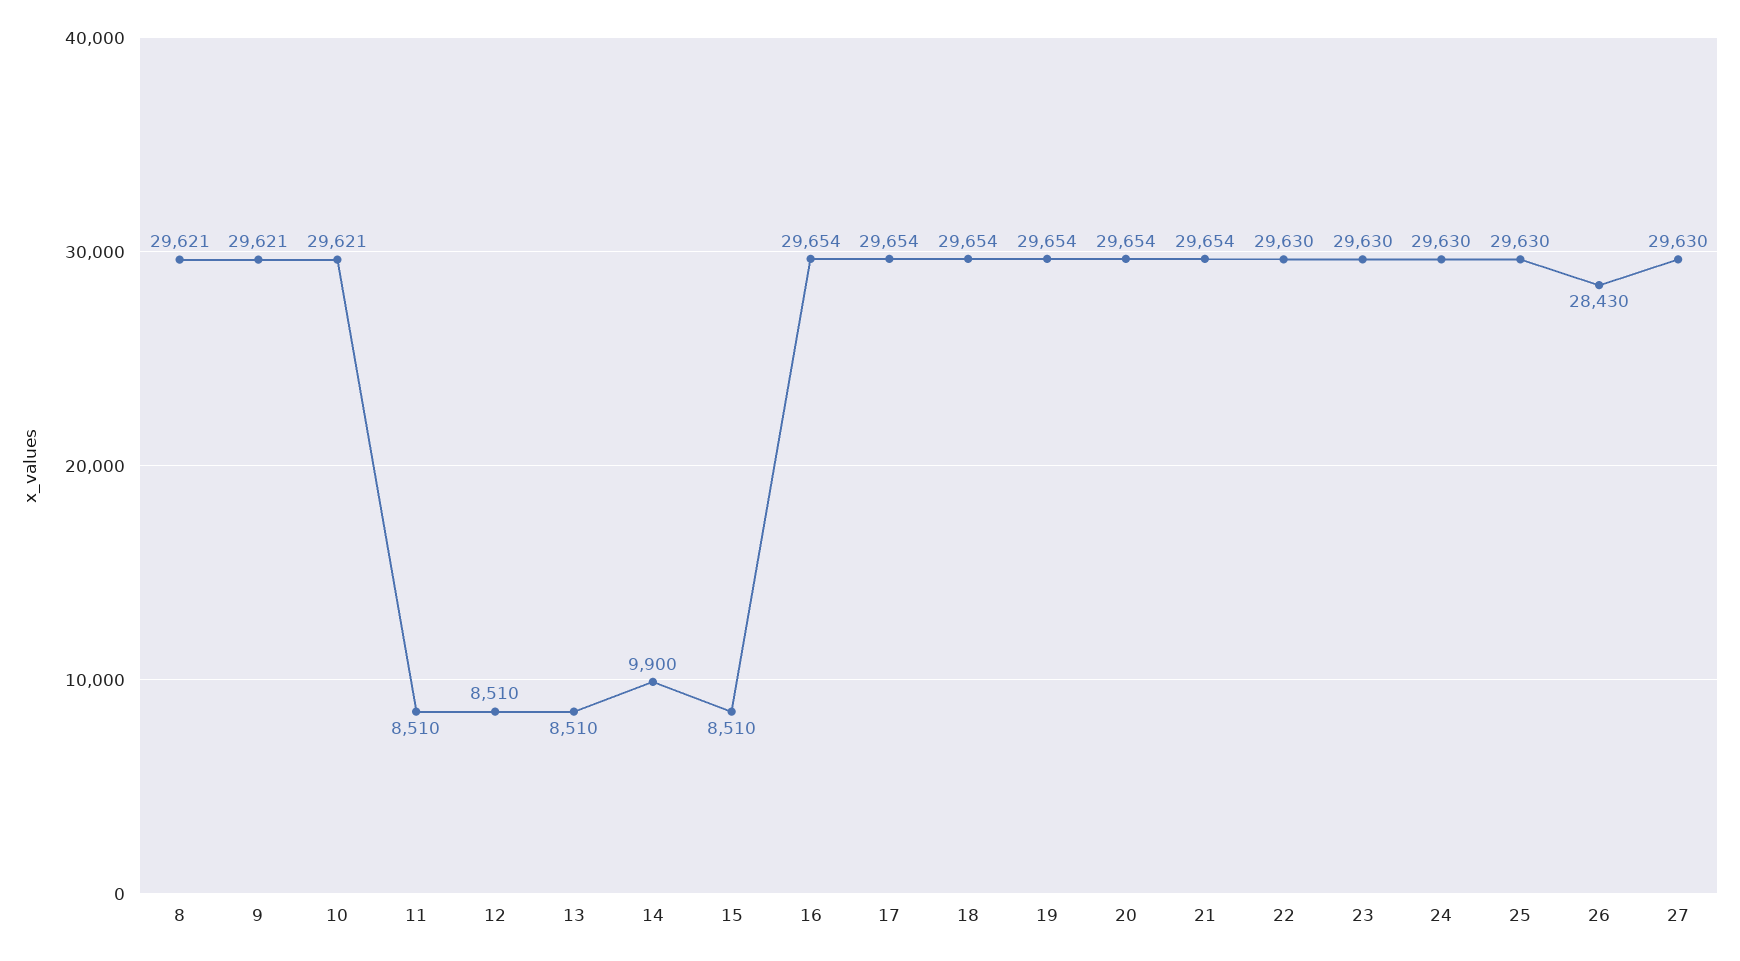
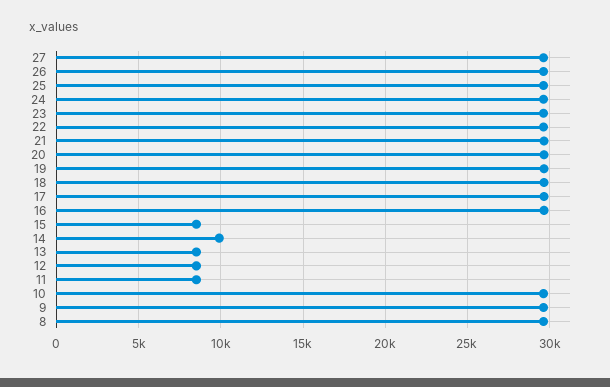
  {
    "8": 29621,
    "9": 29621,
    "10": 29621,
    "11": 8510,
    "12": 8510,
    "13": 8510,
    "14": 9900,
    "15": 8510,
    "16": 29654,
    "17": 29654,
    "18": 29654,
    "19": 29654,
    "20": 29654,
    "21": 29654,
    "22": 29630,
    "23": 29630,
    "24": 29630,
    "25": 29630,
-   "26": 28430,
+   "26": 29500,
    "27": 29630
  }

